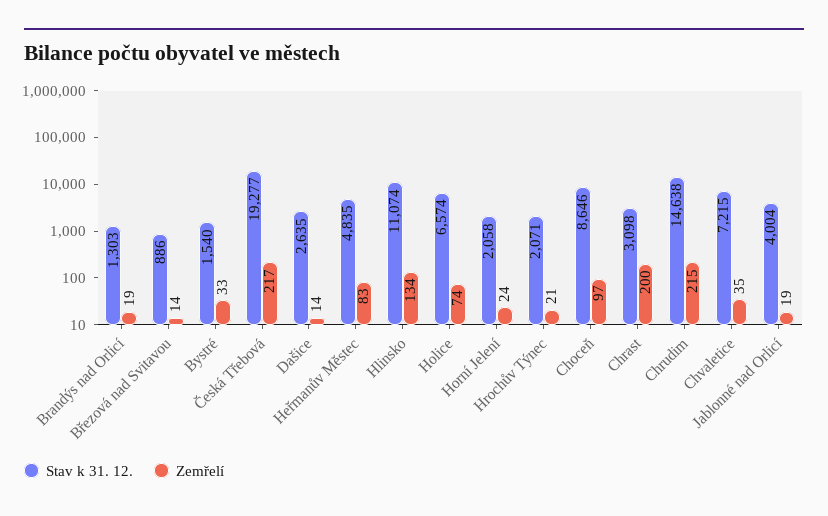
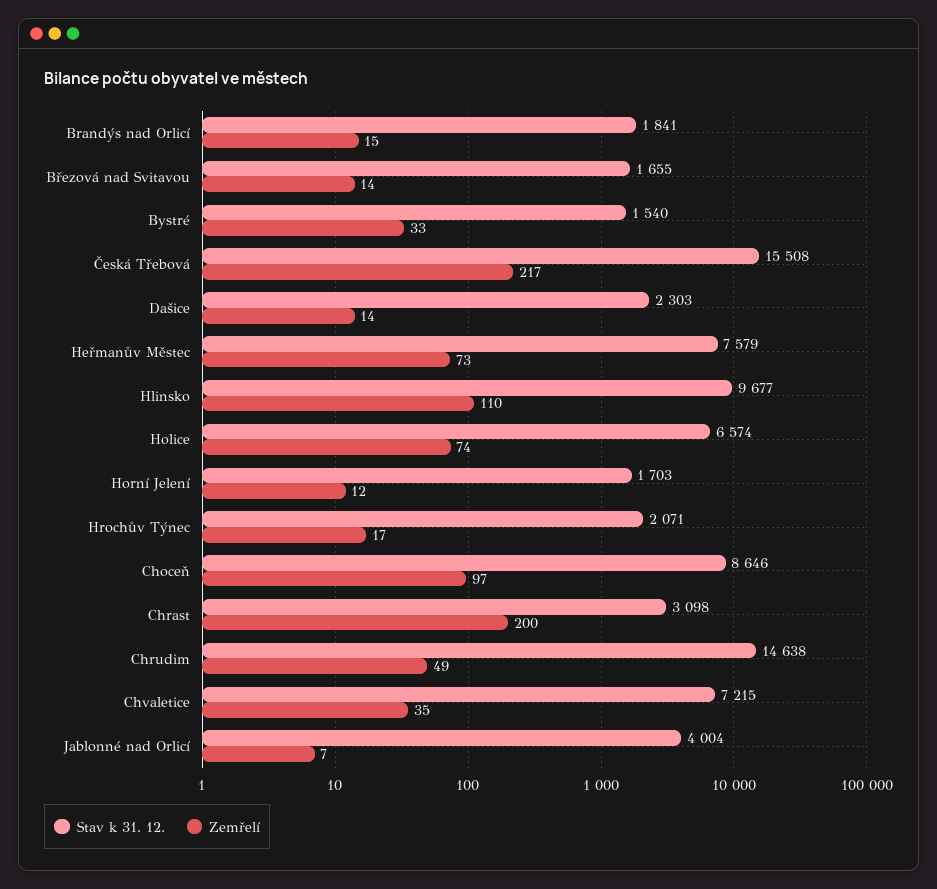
  {
    "Stav k 31. 12.": {
-     "Brandýs nad Orlicí": 1303,
+     "Brandýs nad Orlicí": 1841,
-     "Březová nad Svitavou": 886,
+     "Březová nad Svitavou": 1655,
      "Bystré": 1540,
-     "Česká Třebová": 19277,
+     "Česká Třebová": 15508,
-     "Dašice": 2635,
+     "Dašice": 2303,
-     "Heřmanův Městec": 4835,
+     "Heřmanův Městec": 7579,
-     "Hlinsko": 11074,
+     "Hlinsko": 9677,
      "Holice": 6574,
-     "Horní Jelení": 2058,
+     "Horní Jelení": 1703,
      "Hrochův Týnec": 2071,
      "Choceň": 8646,
      "Chrast": 3098,
      "Chrudim": 14638,
      "Chvaletice": 7215,
      "Jablonné nad Orlicí": 4004
    },
    "Zemřelí": {
-     "Brandýs nad Orlicí": 19,
+     "Brandýs nad Orlicí": 15,
      "Březová nad Svitavou": 14,
      "Bystré": 33,
      "Česká Třebová": 217,
      "Dašice": 14,
-     "Heřmanův Městec": 83,
+     "Heřmanův Městec": 73,
-     "Hlinsko": 134,
+     "Hlinsko": 110,
      "Holice": 74,
-     "Horní Jelení": 24,
+     "Horní Jelení": 12,
-     "Hrochův Týnec": 21,
+     "Hrochův Týnec": 17,
      "Choceň": 97,
      "Chrast": 200,
-     "Chrudim": 215,
+     "Chrudim": 49,
      "Chvaletice": 35,
-     "Jablonné nad Orlicí": 19
+     "Jablonné nad Orlicí": 7
    }
  }

